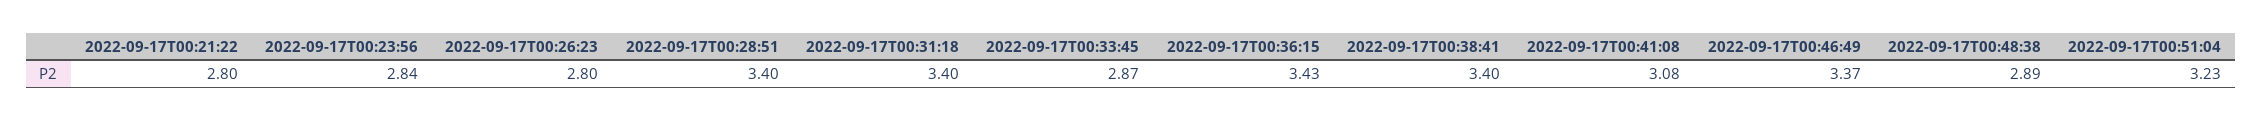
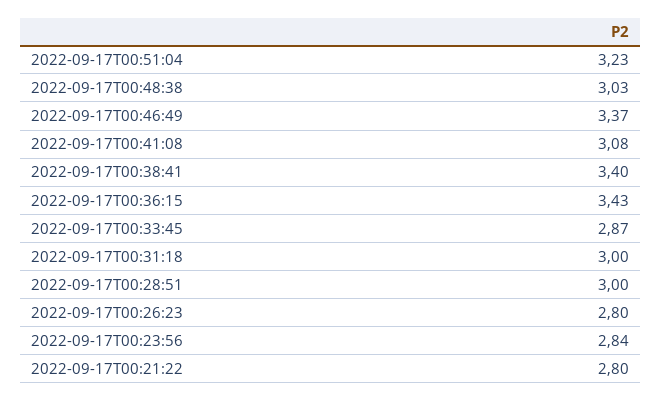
  {
    "2022-09-17T00:21:22": 2.8,
    "2022-09-17T00:23:56": 2.84,
    "2022-09-17T00:26:23": 2.8,
-   "2022-09-17T00:28:51": 3.4,
+   "2022-09-17T00:28:51": 3,
-   "2022-09-17T00:31:18": 3.4,
+   "2022-09-17T00:31:18": 3,
    "2022-09-17T00:33:45": 2.87,
    "2022-09-17T00:36:15": 3.43,
    "2022-09-17T00:38:41": 3.4,
    "2022-09-17T00:41:08": 3.08,
    "2022-09-17T00:46:49": 3.37,
-   "2022-09-17T00:48:38": 2.89,
+   "2022-09-17T00:48:38": 3.03,
    "2022-09-17T00:51:04": 3.23
  }

